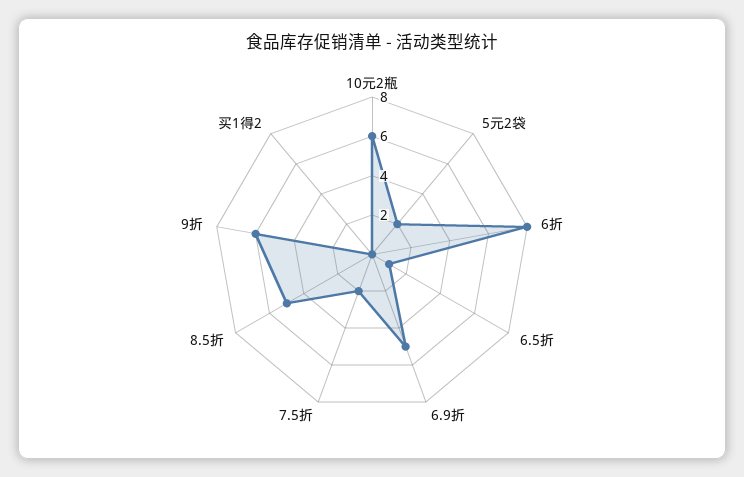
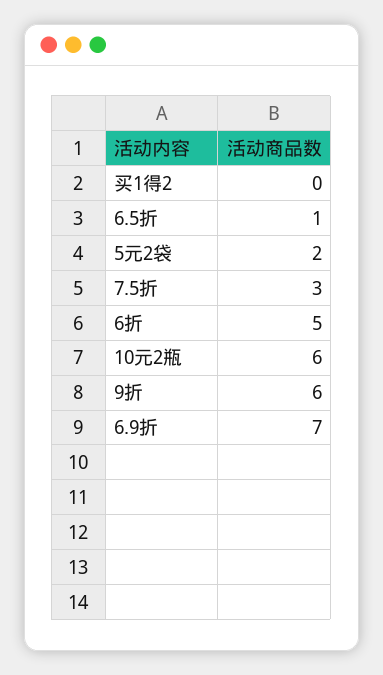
  {
    "10元2瓶": 6,
    "5元2袋": 2,
-   "6折": 8,
+   "6折": 5,
    "6.5折": 1,
-   "6.9折": 5,
+   "6.9折": 7,
-   "7.5折": 2,
+   "7.5折": 3,
-   "8.5折": 5,
    "9折": 6,
    "买1得2": 0
  }

